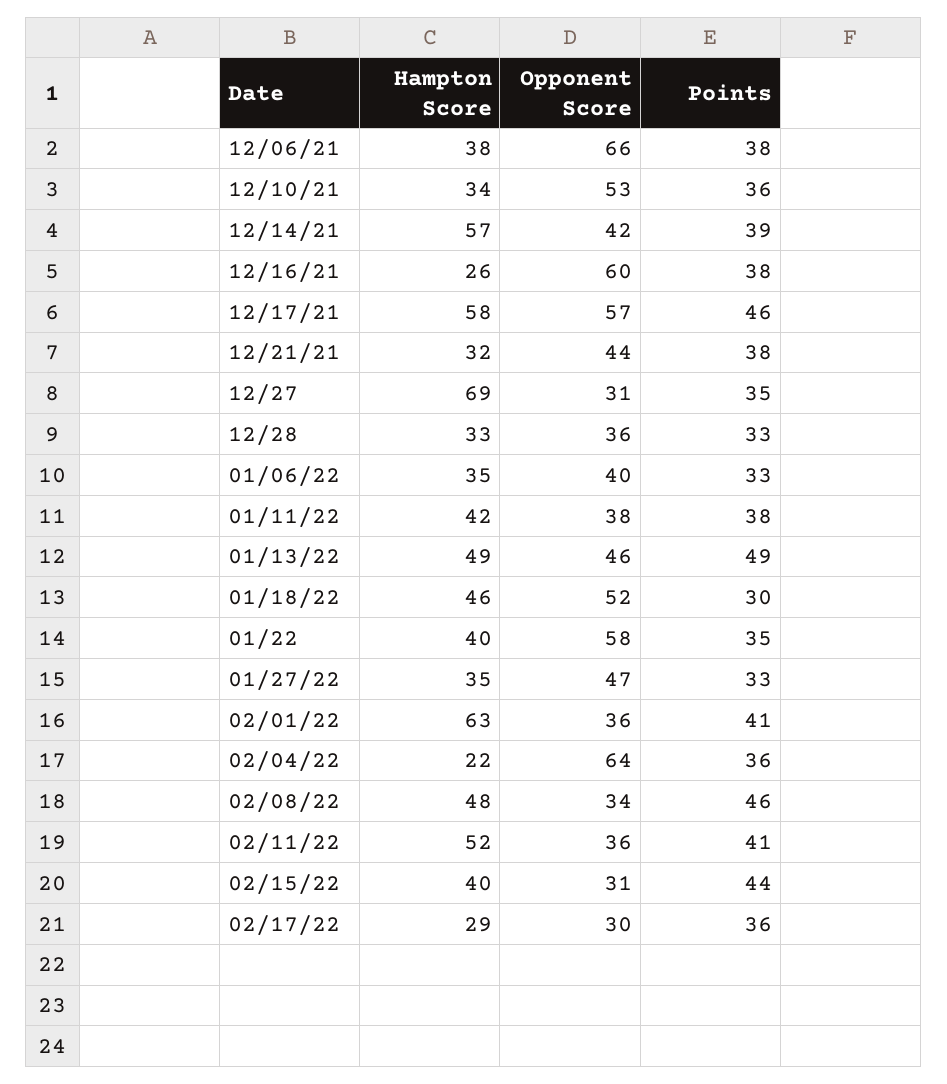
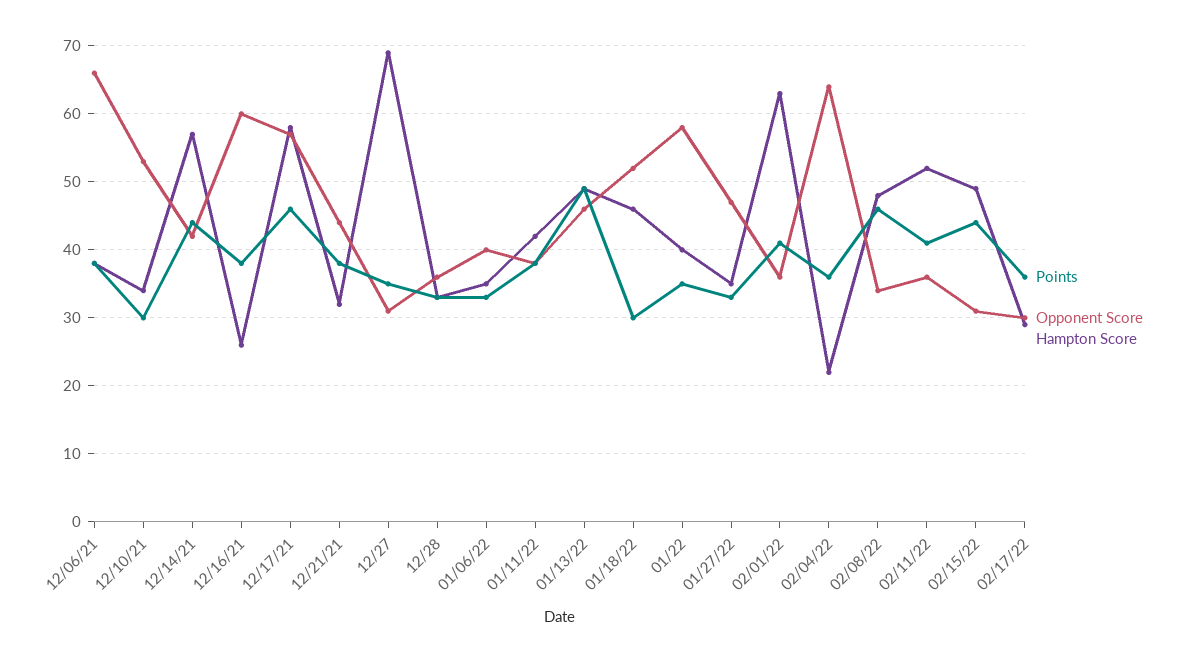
  {
    "Hampton Score": {
      "12/06/21": 38,
      "12/10/21": 34,
      "12/14/21": 57,
      "12/16/21": 26,
      "12/17/21": 58,
      "12/21/21": 32,
      "12/27": 69,
      "12/28": 33,
      "01/06/22": 35,
      "01/11/22": 42,
      "01/13/22": 49,
      "01/18/22": 46,
      "01/22": 40,
      "01/27/22": 35,
      "02/01/22": 63,
      "02/04/22": 22,
      "02/08/22": 48,
      "02/11/22": 52,
-     "02/15/22": 40,
+     "02/15/22": 49,
      "02/17/22": 29
    },
    "Opponent Score": {
      "12/06/21": 66,
      "12/10/21": 53,
      "12/14/21": 42,
      "12/16/21": 60,
      "12/17/21": 57,
      "12/21/21": 44,
      "12/27": 31,
      "12/28": 36,
      "01/06/22": 40,
      "01/11/22": 38,
      "01/13/22": 46,
      "01/18/22": 52,
      "01/22": 58,
      "01/27/22": 47,
      "02/01/22": 36,
      "02/04/22": 64,
      "02/08/22": 34,
      "02/11/22": 36,
      "02/15/22": 31,
      "02/17/22": 30
    },
    "Points": {
      "12/06/21": 38,
-     "12/10/21": 36,
+     "12/10/21": 30,
-     "12/14/21": 39,
+     "12/14/21": 44,
      "12/16/21": 38,
      "12/17/21": 46,
      "12/21/21": 38,
      "12/27": 35,
      "12/28": 33,
      "01/06/22": 33,
      "01/11/22": 38,
      "01/13/22": 49,
      "01/18/22": 30,
      "01/22": 35,
      "01/27/22": 33,
      "02/01/22": 41,
      "02/04/22": 36,
      "02/08/22": 46,
      "02/11/22": 41,
      "02/15/22": 44,
      "02/17/22": 36
    }
  }

